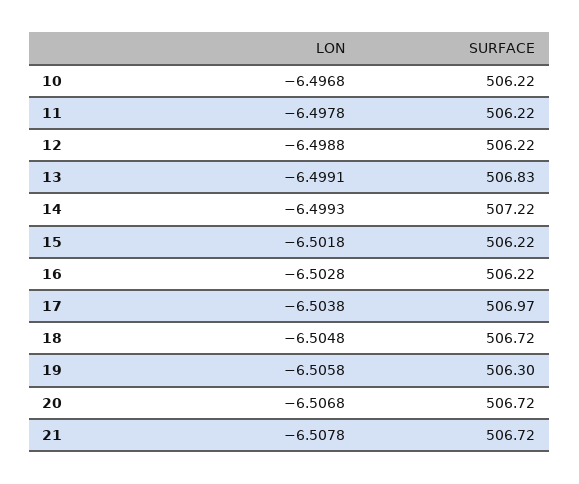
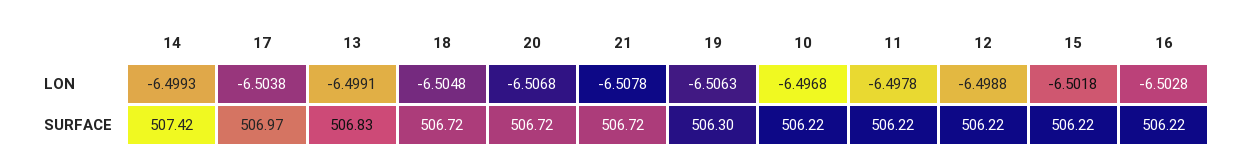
  {
    "LON": {
      "10": -6.4968,
      "11": -6.4978,
      "12": -6.4988,
      "13": -6.4991,
      "14": -6.4993,
      "15": -6.5018,
      "16": -6.5028,
      "17": -6.5038,
      "18": -6.5048,
-     "19": -6.5058,
+     "19": -6.5063,
      "20": -6.5068,
      "21": -6.5078
    },
    "SURFACE": {
      "10": 506.22,
      "11": 506.22,
      "12": 506.22,
      "13": 506.83,
-     "14": 507.22,
+     "14": 507.42,
      "15": 506.22,
      "16": 506.22,
      "17": 506.97,
      "18": 506.72,
      "19": 506.3,
      "20": 506.72,
      "21": 506.72
    }
  }

